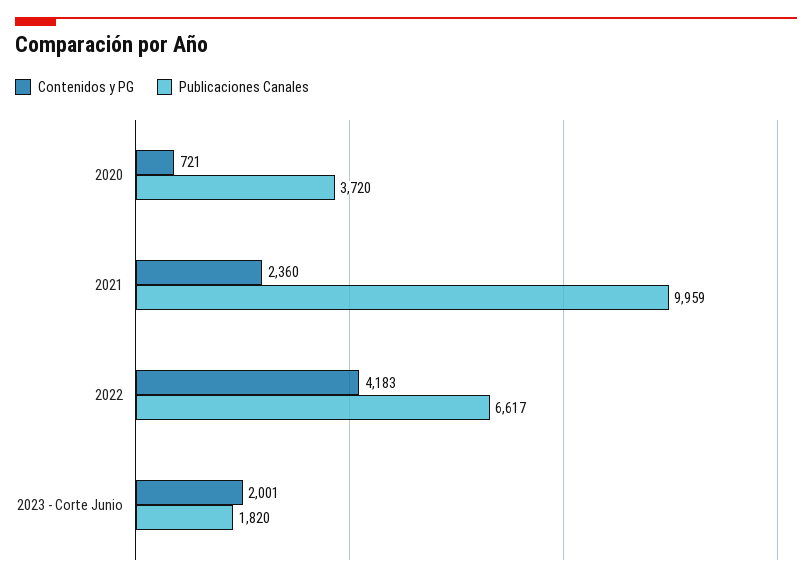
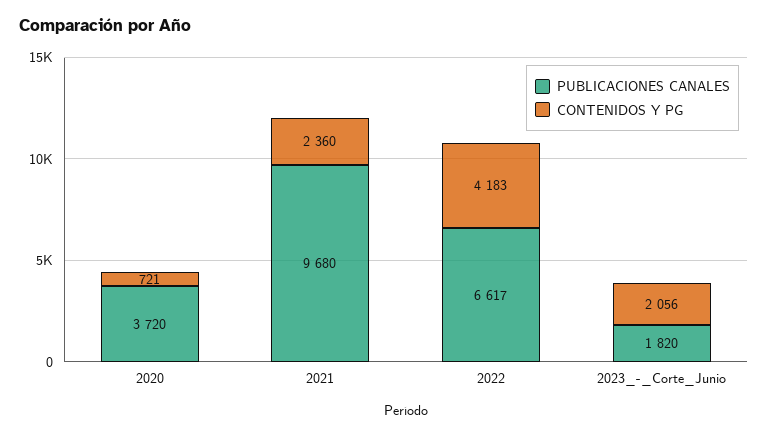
  {
    "Contenidos y PG": {
      "2020": 721,
      "2021": 2360,
      "2022": 4183,
-     "2023 - Corte Junio": 2001
+     "2023 - Corte Junio": 2056
    },
    "Publicaciones Canales": {
      "2020": 3720,
-     "2021": 9959,
+     "2021": 9680,
      "2022": 6617,
      "2023 - Corte Junio": 1820
    }
  }

